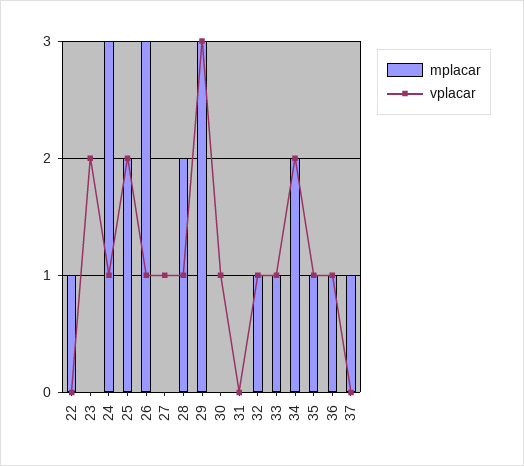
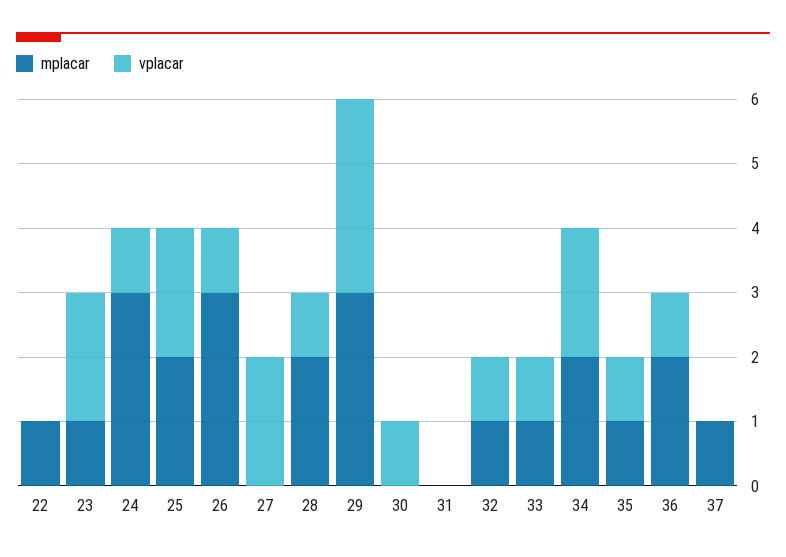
  {
    "mplacar": {
      "22": 1,
-     "23": 0,
+     "23": 1,
      "24": 3,
      "25": 2,
      "26": 3,
      "27": 0,
      "28": 2,
      "29": 3,
      "30": 0,
      "31": 0,
      "32": 1,
      "33": 1,
      "34": 2,
      "35": 1,
-     "36": 1,
+     "36": 2,
      "37": 1
    },
    "vplacar": {
      "22": 0,
      "23": 2,
      "24": 1,
      "25": 2,
      "26": 1,
-     "27": 1,
+     "27": 2,
      "28": 1,
      "29": 3,
      "30": 1,
      "31": 0,
      "32": 1,
      "33": 1,
      "34": 2,
      "35": 1,
      "36": 1,
      "37": 0
    }
  }

